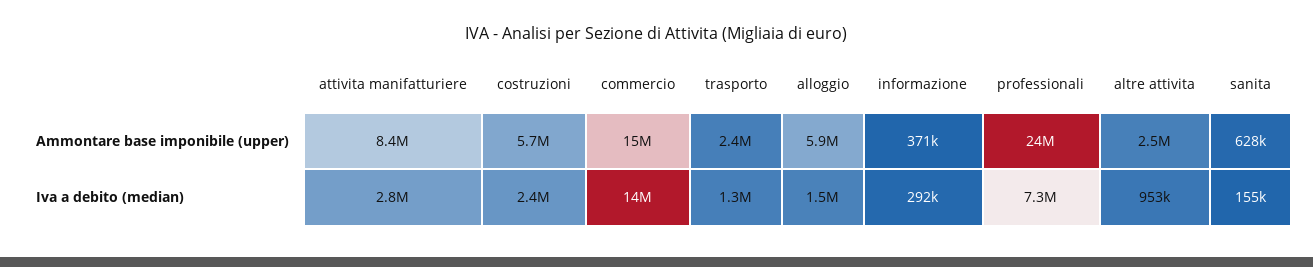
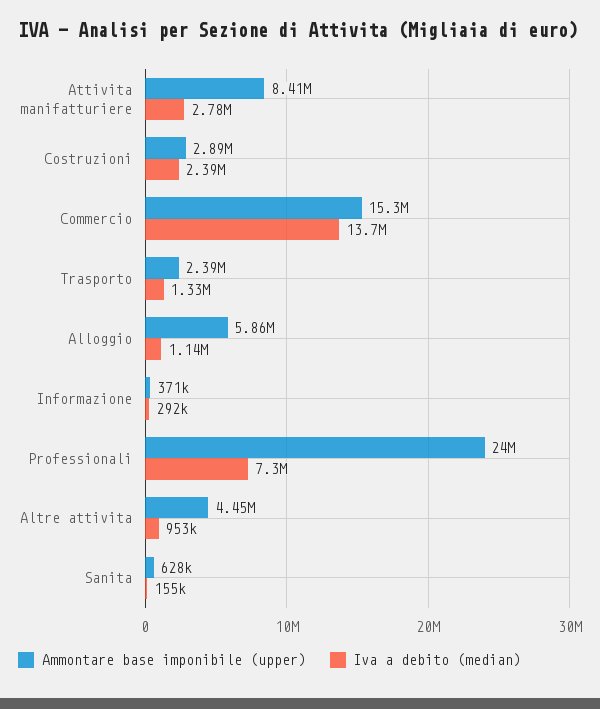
  {
    "Ammontare base imponibile (upper)": {
      "attivita manifatturiere": 8410000,
-     "costruzioni": 5700000,
+     "costruzioni": 2890000,
      "commercio": 15300000,
      "trasporto": 2390000,
      "alloggio": 5860000,
      "informazione": 371000,
      "professionali": 24000000,
-     "altre attivita": 2500000,
+     "altre attivita": 4450000,
      "sanita": 628000
    },
    "Iva a debito (median)": {
      "attivita manifatturiere": 2780000,
      "costruzioni": 2390000,
      "commercio": 13700000,
      "trasporto": 1330000,
-     "alloggio": 1500000,
+     "alloggio": 1140000,
      "informazione": 292000,
      "professionali": 7300000,
      "altre attivita": 953000,
      "sanita": 155000
    }
  }

